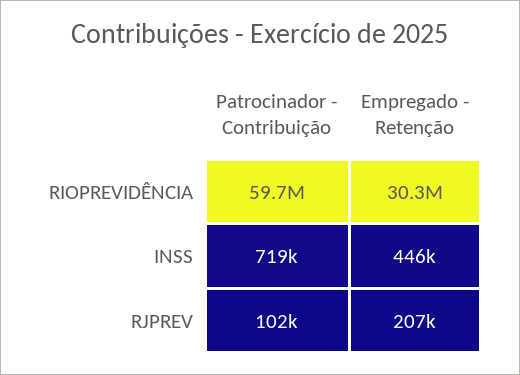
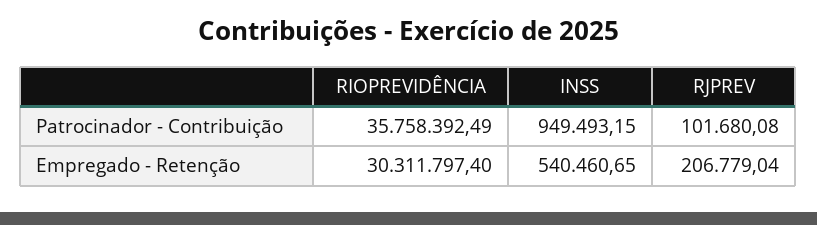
  {
    "Patrocinador - Contribuição": {
-     "RIOPREVIDÊNCIA": 59700000,
+     "RIOPREVIDÊNCIA": 35758392.49,
-     "INSS": 719000,
+     "INSS": 949493.15,
      "RJPREV": 101680.08
    },
    "Empregado - Retenção": {
      "RIOPREVIDÊNCIA": 30311797.4,
-     "INSS": 446000,
+     "INSS": 540460.65,
      "RJPREV": 206779.04
    }
  }

